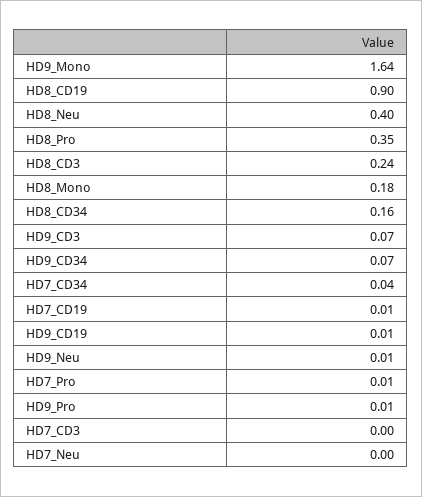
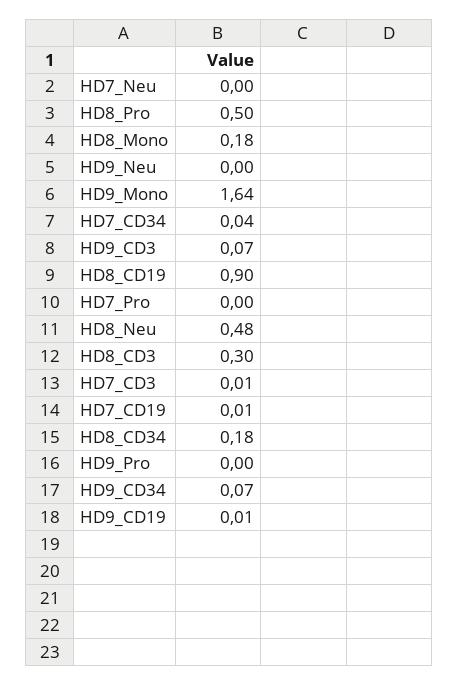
  {
    "HD9_Mono": 1.64,
    "HD8_CD19": 0.9,
-   "HD8_Neu": 0.4,
+   "HD8_Neu": 0.48,
-   "HD8_Pro": 0.35,
+   "HD8_Pro": 0.5,
-   "HD8_CD3": 0.24,
+   "HD8_CD3": 0.3,
    "HD8_Mono": 0.18,
-   "HD8_CD34": 0.16,
+   "HD8_CD34": 0.18,
    "HD9_CD3": 0.07,
    "HD9_CD34": 0.07,
    "HD7_CD34": 0.04,
    "HD7_CD19": 0.01,
    "HD9_CD19": 0.01,
-   "HD9_Neu": 0.01,
+   "HD9_Neu": 0,
-   "HD7_Pro": 0.01,
+   "HD7_Pro": 0,
-   "HD9_Pro": 0.01,
+   "HD9_Pro": 0,
-   "HD7_CD3": 0,
+   "HD7_CD3": 0.01,
    "HD7_Neu": 0
  }

